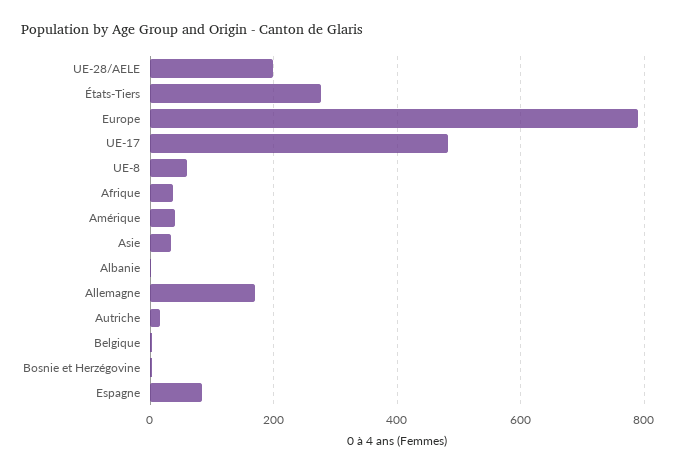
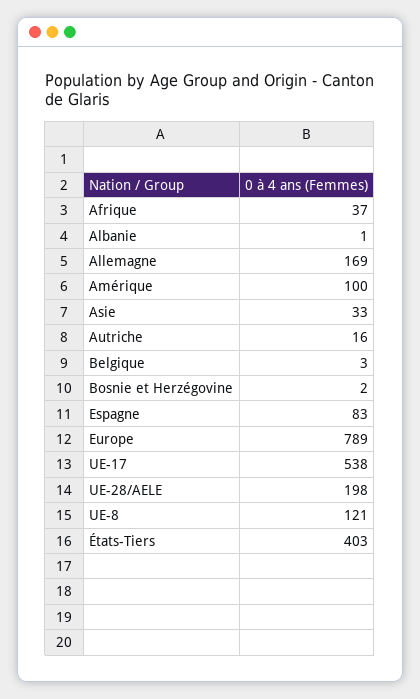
  {
    "UE-28/AELE": 198,
-   "États-Tiers": 280,
+   "États-Tiers": 403,
    "Europe": 789,
-   "UE-17": 480,
+   "UE-17": 538,
-   "UE-8": 60,
+   "UE-8": 121,
    "Afrique": 37,
-   "Amérique": 40,
+   "Amérique": 100,
    "Asie": 33,
    "Albanie": 1,
    "Allemagne": 169,
    "Autriche": 16,
    "Belgique": 3,
    "Bosnie et Herzégovine": 2,
    "Espagne": 83
  }

